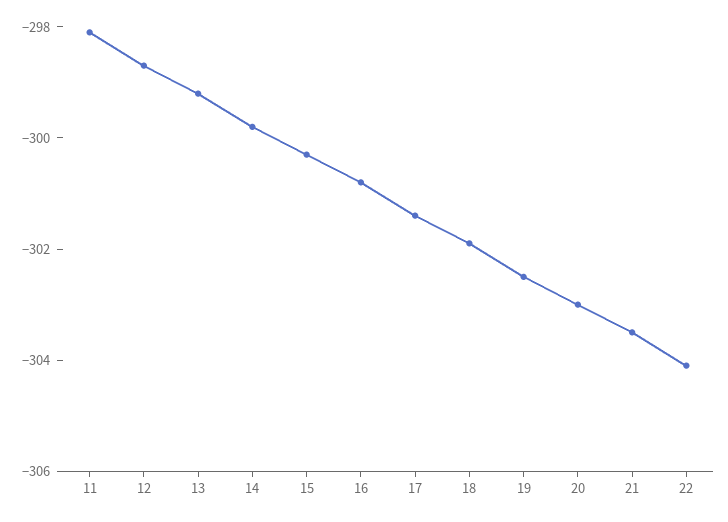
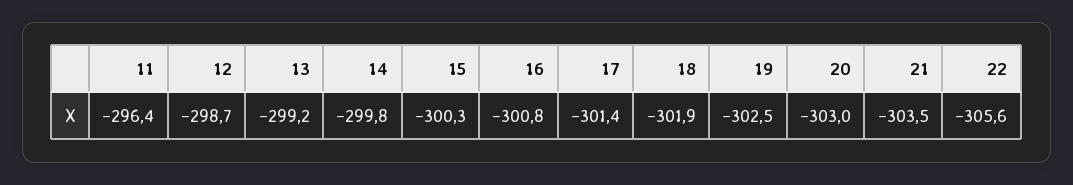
  {
-   "11": -298,
+   "11": -296.4,
    "12": -298.7,
    "13": -299.2,
    "14": -299.8,
    "15": -300.3,
    "16": -300.8,
    "17": -301.4,
    "18": -301.9,
    "19": -302.5,
    "20": -303,
    "21": -303.5,
-   "22": -304
+   "22": -305.6
  }

